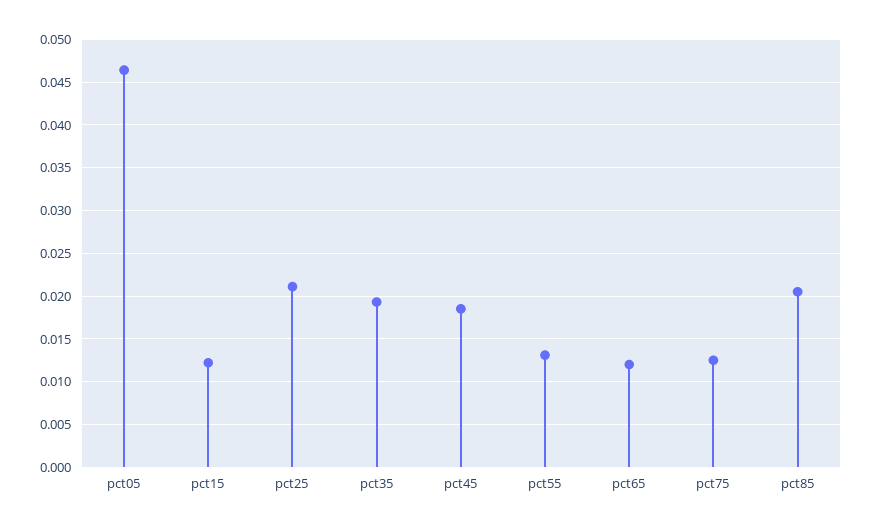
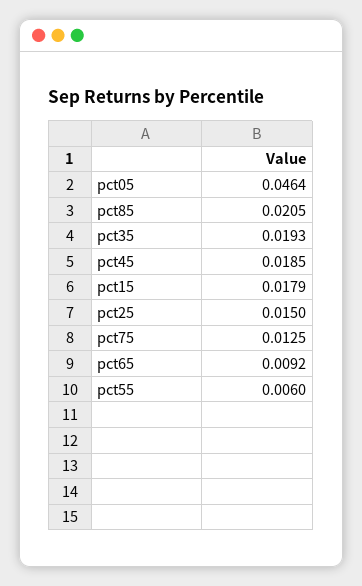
  {
    "pct05": 0.0464,
-   "pct15": 0.012,
+   "pct15": 0.0179,
-   "pct25": 0.021,
+   "pct25": 0.015,
    "pct35": 0.0193,
    "pct45": 0.0185,
-   "pct55": 0.013,
+   "pct55": 0.006,
-   "pct65": 0.012,
+   "pct65": 0.0092,
    "pct75": 0.0125,
    "pct85": 0.0205
  }

